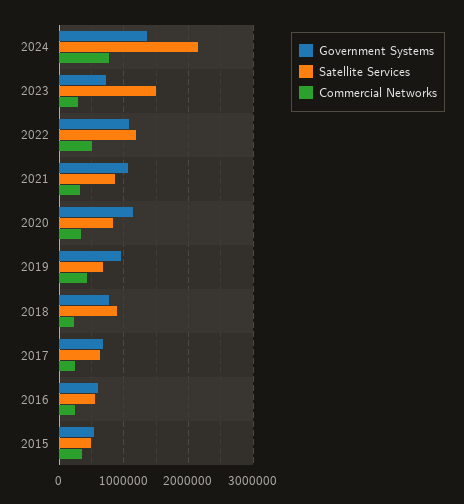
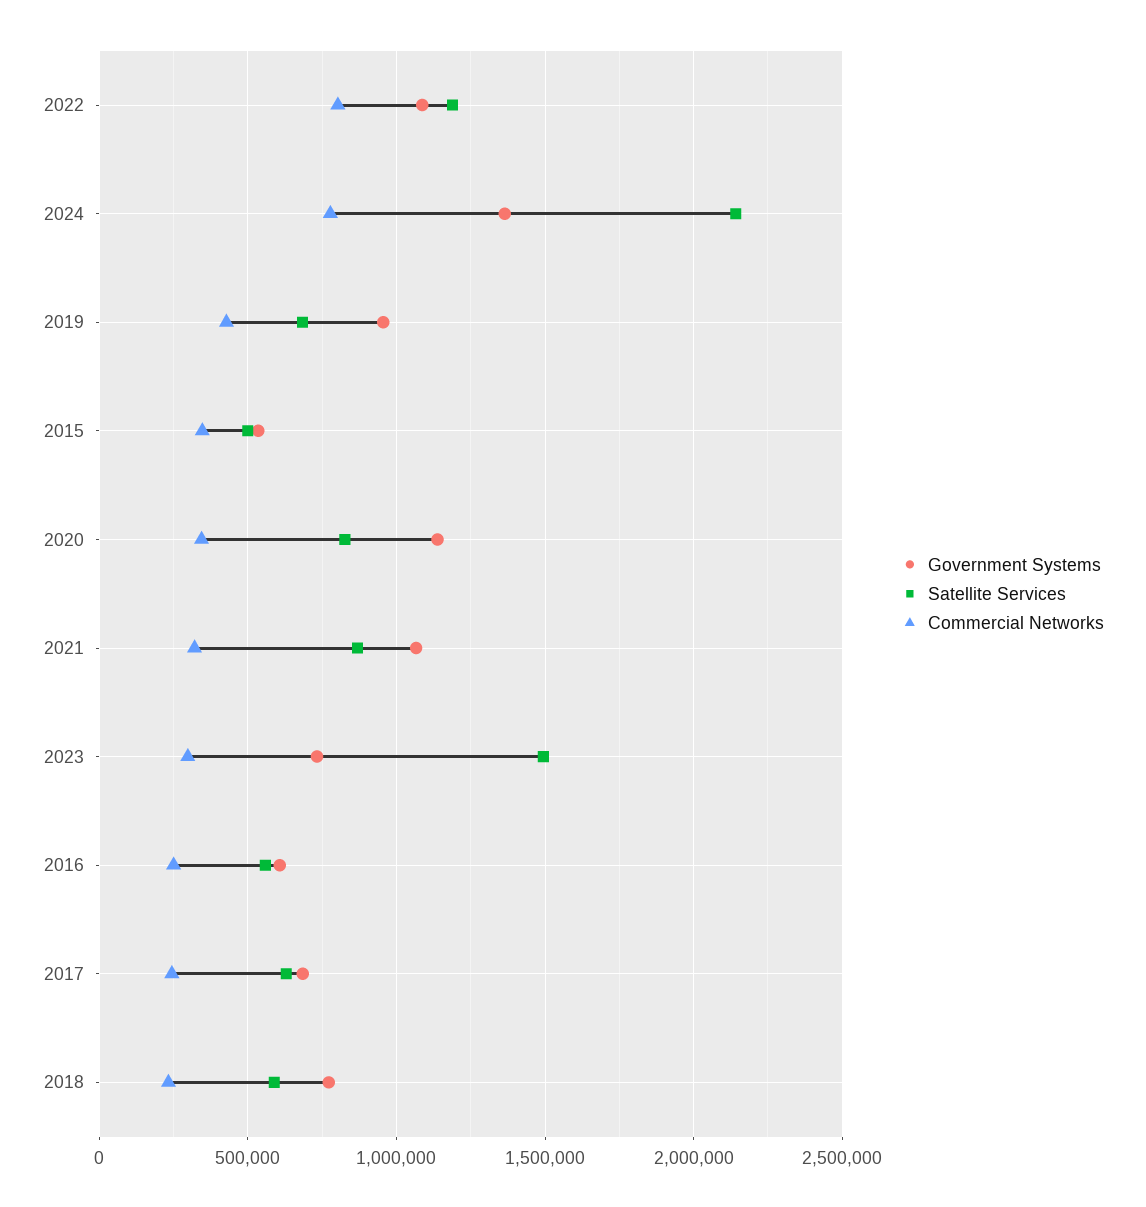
  {
    "Government Systems": {
      "2024": 1350000,
      "2023": 750000,
      "2022": 1100000,
      "2021": 1050000,
      "2020": 1150000,
      "2019": 950000,
      "2018": 750000,
      "2017": 700000,
      "2016": 600000,
      "2015": 550000
    },
    "Satellite Services": {
      "2024": 2150000,
      "2023": 1500000,
      "2022": 1200000,
      "2021": 850000,
      "2020": 850000,
      "2019": 700000,
-     "2018": 900000,
+     "2018": 600000,
      "2017": 650000,
      "2016": 550000,
      "2015": 500000
    },
    "Commercial Networks": {
      "2024": 800000,
      "2023": 300000,
-     "2022": 500000,
+     "2022": 800000,
      "2021": 300000,
      "2020": 350000,
      "2019": 450000,
      "2018": 250000,
      "2017": 250000,
      "2016": 250000,
      "2015": 350000
    }
  }

